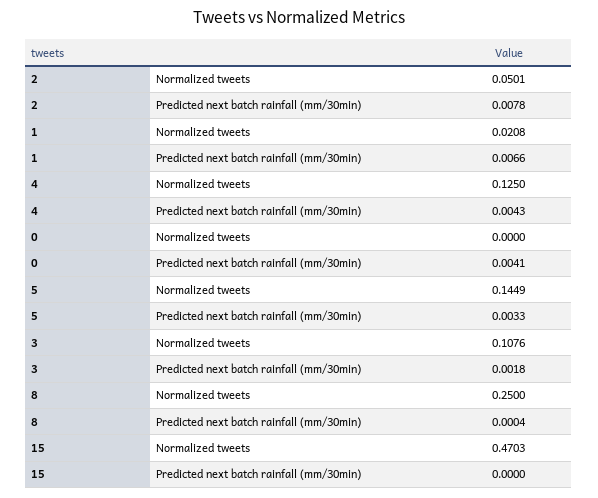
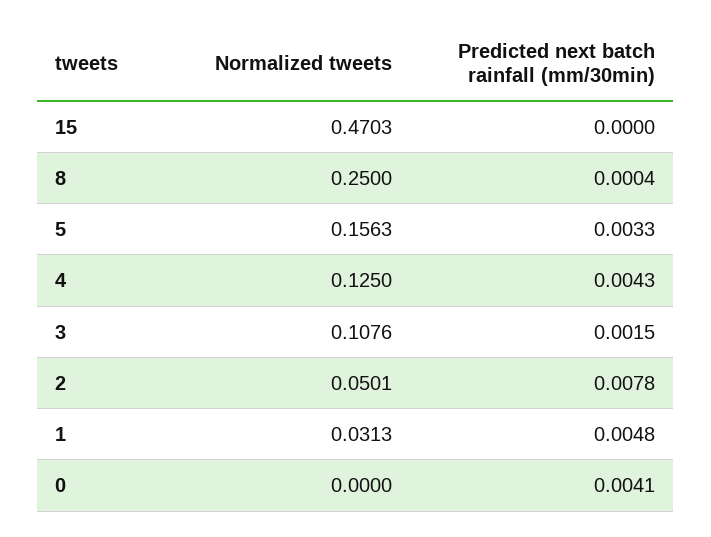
  {
    "2": {
      "Normalized tweets": 0.0501,
      "Predicted next batch rainfall (mm/30min)": 0.0078
    },
    "1": {
-     "Normalized tweets": 0.0208,
+     "Normalized tweets": 0.0313,
-     "Predicted next batch rainfall (mm/30min)": 0.0066
+     "Predicted next batch rainfall (mm/30min)": 0.0048
    },
    "4": {
      "Normalized tweets": 0.125,
      "Predicted next batch rainfall (mm/30min)": 0.0043
    },
    "0": {
      "Normalized tweets": 0,
      "Predicted next batch rainfall (mm/30min)": 0.0041
    },
    "5": {
-     "Normalized tweets": 0.1449,
+     "Normalized tweets": 0.1563,
      "Predicted next batch rainfall (mm/30min)": 0.0033
    },
    "3": {
      "Normalized tweets": 0.1076,
-     "Predicted next batch rainfall (mm/30min)": 0.0018
+     "Predicted next batch rainfall (mm/30min)": 0.0015
    },
    "8": {
      "Normalized tweets": 0.25,
      "Predicted next batch rainfall (mm/30min)": 0.0004
    },
    "15": {
      "Normalized tweets": 0.4703,
      "Predicted next batch rainfall (mm/30min)": 0
    }
  }

